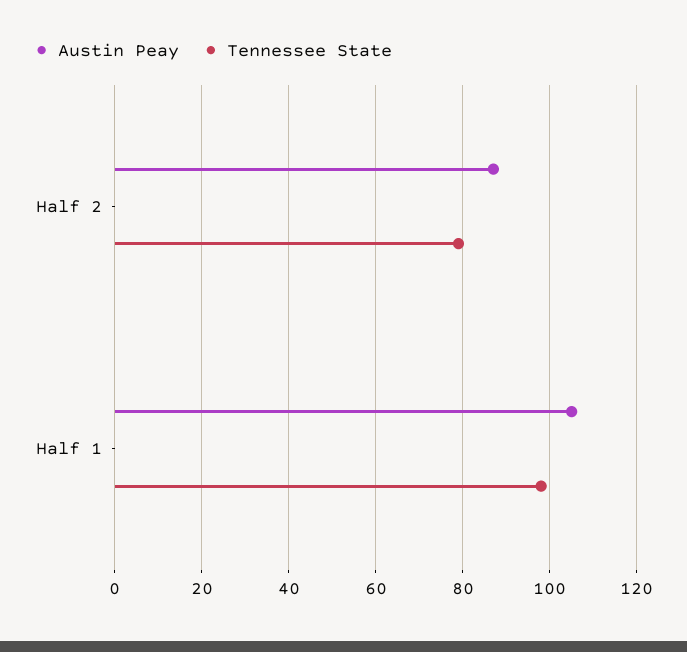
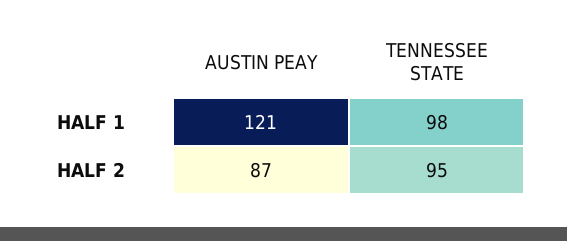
  {
    "Austin Peay": {
      "Half 2": 87,
-     "Half 1": 105
+     "Half 1": 121
    },
    "Tennessee State": {
-     "Half 2": 80,
+     "Half 2": 95,
      "Half 1": 98
    }
  }

